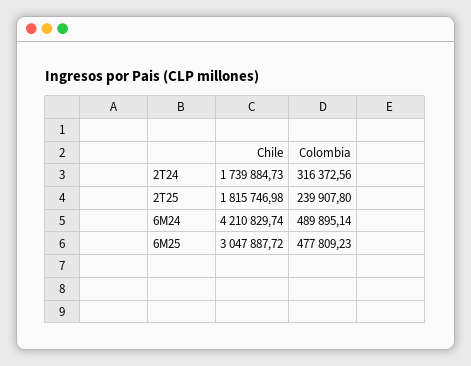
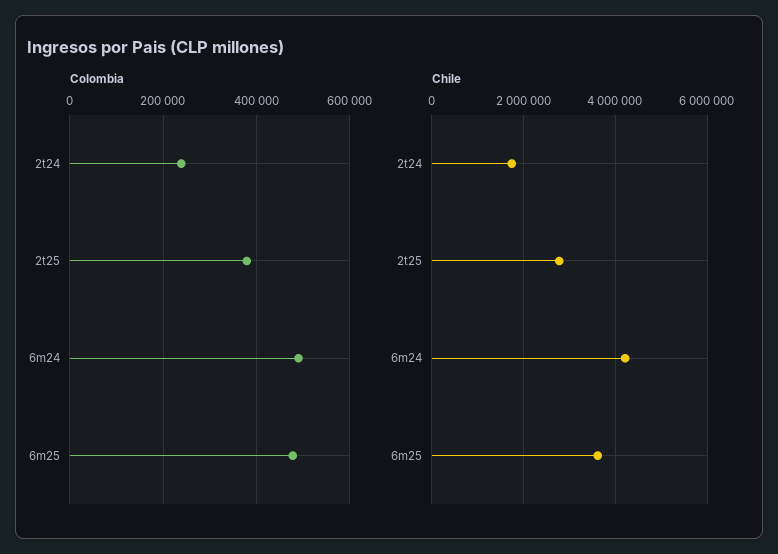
  {
    "Chile": {
      "2T24": 1739884.73,
-     "2T25": 1815746.98,
+     "2T25": 2800000,
      "6M24": 4210829.74,
-     "6M25": 3047887.72
+     "6M25": 3600000
    },
    "Colombia": {
-     "2T24": 316372.56,
+     "2T24": 240000,
-     "2T25": 239907.8,
+     "2T25": 380000,
      "6M24": 489895.14,
      "6M25": 477809.23
    }
  }

